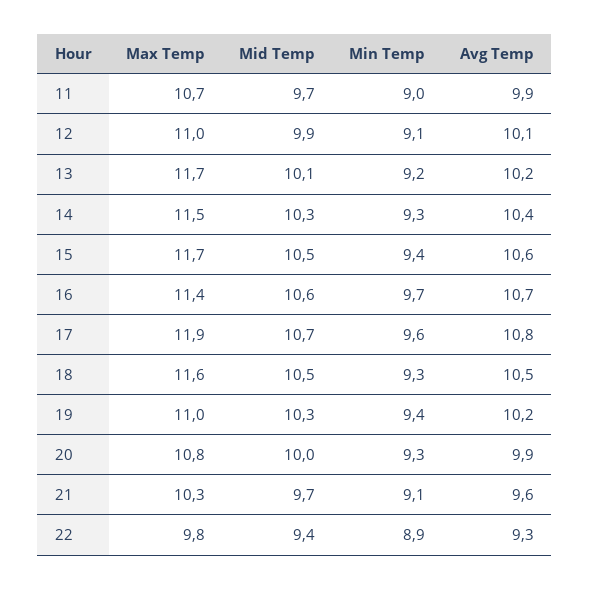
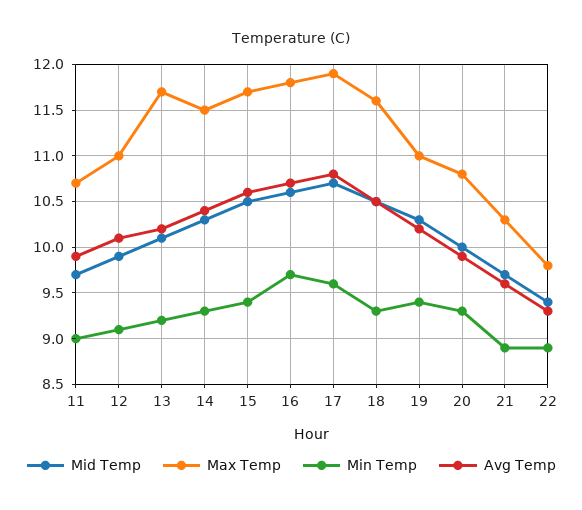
  {
    "Max Temp": {
      "11": 10.7,
      "12": 11,
      "13": 11.7,
      "14": 11.5,
      "15": 11.7,
-     "16": 11.4,
+     "16": 11.8,
      "17": 11.9,
      "18": 11.6,
      "19": 11,
      "20": 10.8,
      "21": 10.3,
      "22": 9.8
    },
    "Mid Temp": {
      "11": 9.7,
      "12": 9.9,
      "13": 10.1,
      "14": 10.3,
      "15": 10.5,
      "16": 10.6,
      "17": 10.7,
      "18": 10.5,
      "19": 10.3,
      "20": 10,
      "21": 9.7,
      "22": 9.4
    },
    "Min Temp": {
      "11": 9,
      "12": 9.1,
      "13": 9.2,
      "14": 9.3,
      "15": 9.4,
      "16": 9.7,
      "17": 9.6,
      "18": 9.3,
      "19": 9.4,
      "20": 9.3,
-     "21": 9.1,
+     "21": 8.9,
      "22": 8.9
    },
    "Avg Temp": {
      "11": 9.9,
      "12": 10.1,
      "13": 10.2,
      "14": 10.4,
      "15": 10.6,
      "16": 10.7,
      "17": 10.8,
      "18": 10.5,
      "19": 10.2,
      "20": 9.9,
      "21": 9.6,
      "22": 9.3
    }
  }

